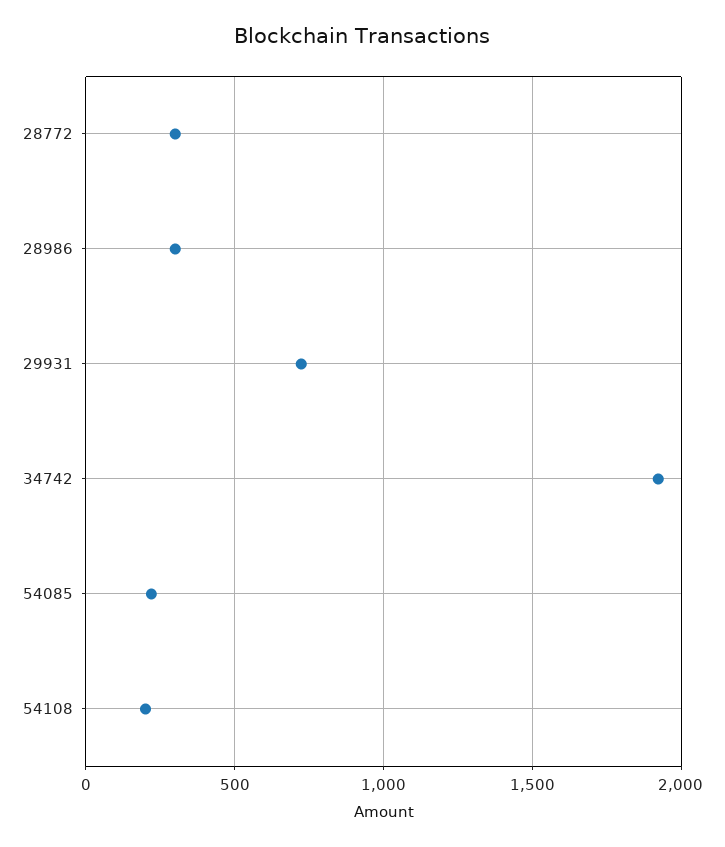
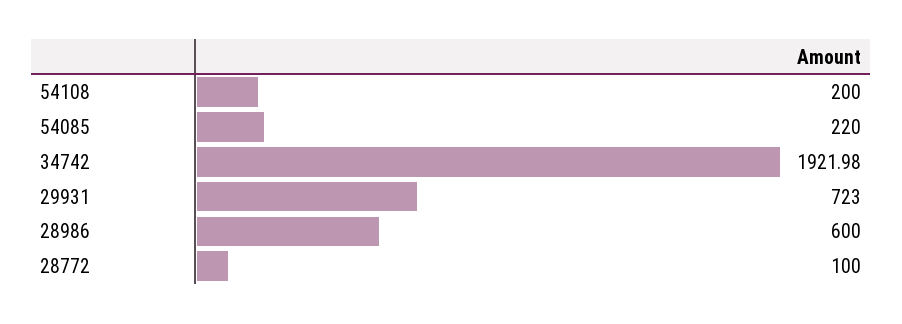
  {
-   "28772": 300,
+   "28772": 100,
-   "28986": 300,
+   "28986": 600,
    "29931": 723,
    "34742": 1921.98,
    "54085": 220,
    "54108": 200
  }

